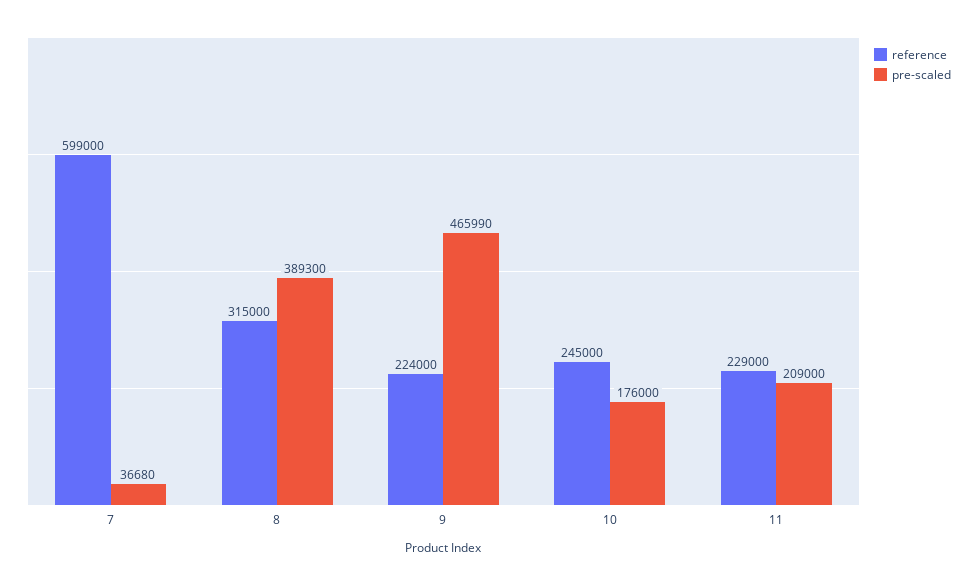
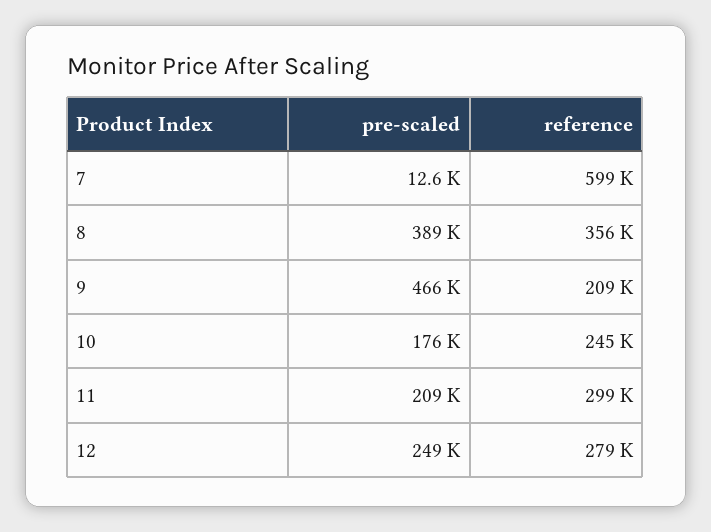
  {
    "reference": {
      "7": 599000,
-     "8": 315000,
+     "8": 356000,
-     "9": 224000,
+     "9": 209000,
      "10": 245000,
-     "11": 229000
+     "11": 299000,
+     "12": 279000
    },
    "pre-scaled": {
-     "7": 36680,
+     "7": 12600,
      "8": 389300,
      "9": 465990,
      "10": 176000,
-     "11": 209000
+     "11": 209000,
+     "12": 249000
    }
  }

